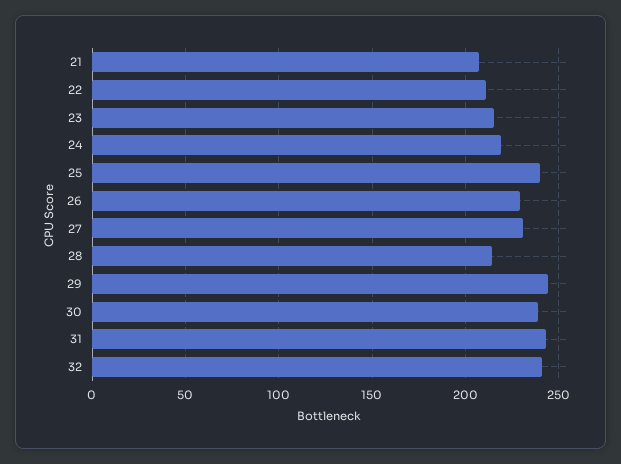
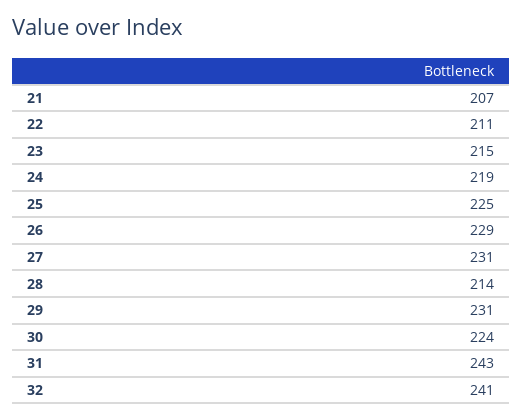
  {
    "21": 207,
    "22": 211,
    "23": 215,
    "24": 219,
-   "25": 240,
+   "25": 225,
    "26": 229,
    "27": 231,
    "28": 214,
-   "29": 245,
+   "29": 231,
-   "30": 240,
+   "30": 224,
    "31": 243,
    "32": 241
  }

